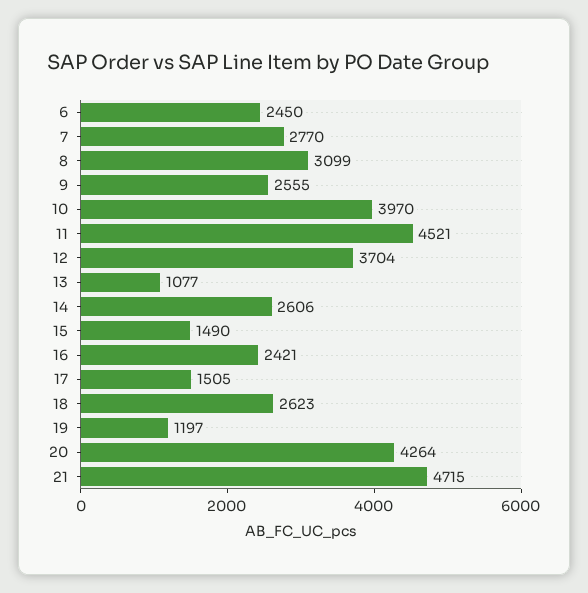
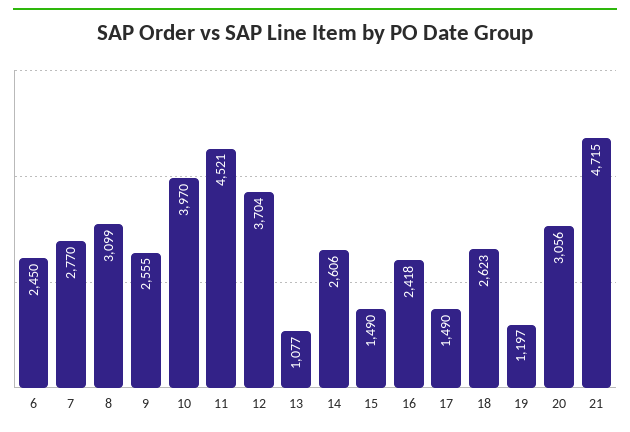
  {
    "6": 2450,
    "7": 2770,
    "8": 3099,
    "9": 2555,
    "10": 3970,
    "11": 4521,
    "12": 3704,
    "13": 1077,
    "14": 2606,
    "15": 1490,
-   "16": 2421,
+   "16": 2418,
-   "17": 1505,
+   "17": 1490,
    "18": 2623,
    "19": 1197,
-   "20": 4264,
+   "20": 3056,
    "21": 4715
  }

